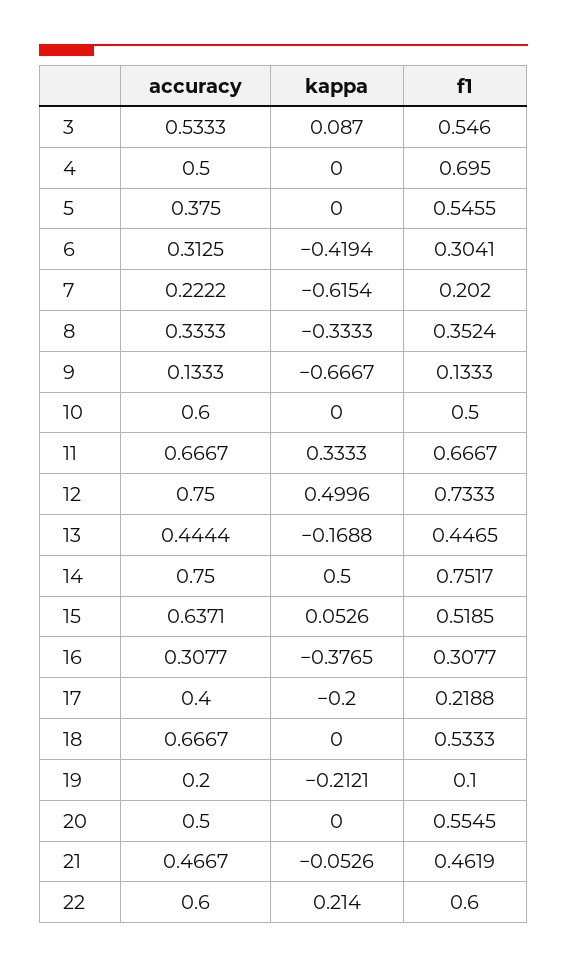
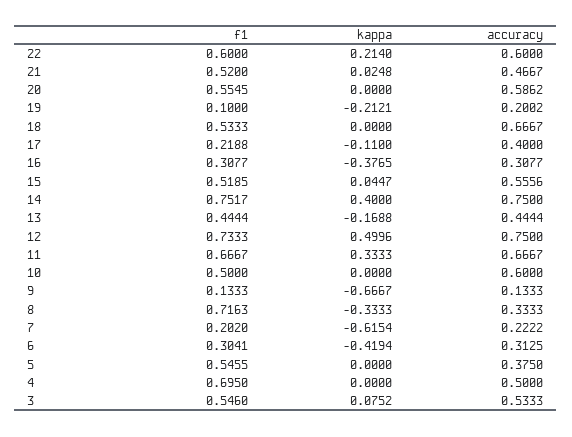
  {
    "accuracy": {
      "3": 0.5333,
      "4": 0.5,
      "5": 0.375,
      "6": 0.3125,
      "7": 0.2222,
      "8": 0.3333,
      "9": 0.1333,
      "10": 0.6,
      "11": 0.6667,
      "12": 0.75,
      "13": 0.4444,
      "14": 0.75,
-     "15": 0.6371,
+     "15": 0.5556,
      "16": 0.3077,
      "17": 0.4,
      "18": 0.6667,
-     "19": 0.2,
+     "19": 0.2002,
-     "20": 0.5,
+     "20": 0.5862,
      "21": 0.4667,
      "22": 0.6
    },
    "kappa": {
-     "3": 0.087,
+     "3": 0.0752,
      "4": 0,
      "5": 0,
      "6": -0.4194,
      "7": -0.6154,
      "8": -0.3333,
      "9": -0.6667,
      "10": 0,
      "11": 0.3333,
      "12": 0.4996,
      "13": -0.1688,
-     "14": 0.5,
+     "14": 0.4,
-     "15": 0.0526,
+     "15": 0.0447,
      "16": -0.3765,
-     "17": -0.2,
+     "17": -0.11,
      "18": 0,
      "19": -0.2121,
      "20": 0,
-     "21": -0.0526,
+     "21": 0.0248,
      "22": 0.214
    },
    "f1": {
      "3": 0.546,
      "4": 0.695,
      "5": 0.5455,
      "6": 0.3041,
      "7": 0.202,
-     "8": 0.3524,
+     "8": 0.7163,
      "9": 0.1333,
      "10": 0.5,
      "11": 0.6667,
      "12": 0.7333,
-     "13": 0.4465,
+     "13": 0.4444,
      "14": 0.7517,
      "15": 0.5185,
      "16": 0.3077,
      "17": 0.2188,
      "18": 0.5333,
      "19": 0.1,
      "20": 0.5545,
-     "21": 0.4619,
+     "21": 0.52,
      "22": 0.6
    }
  }

